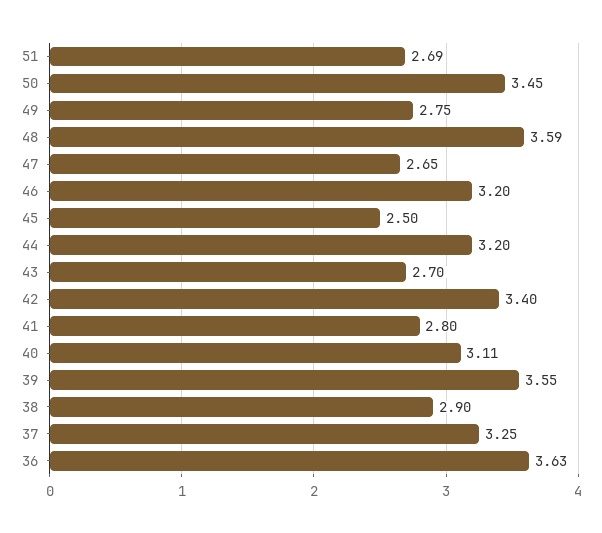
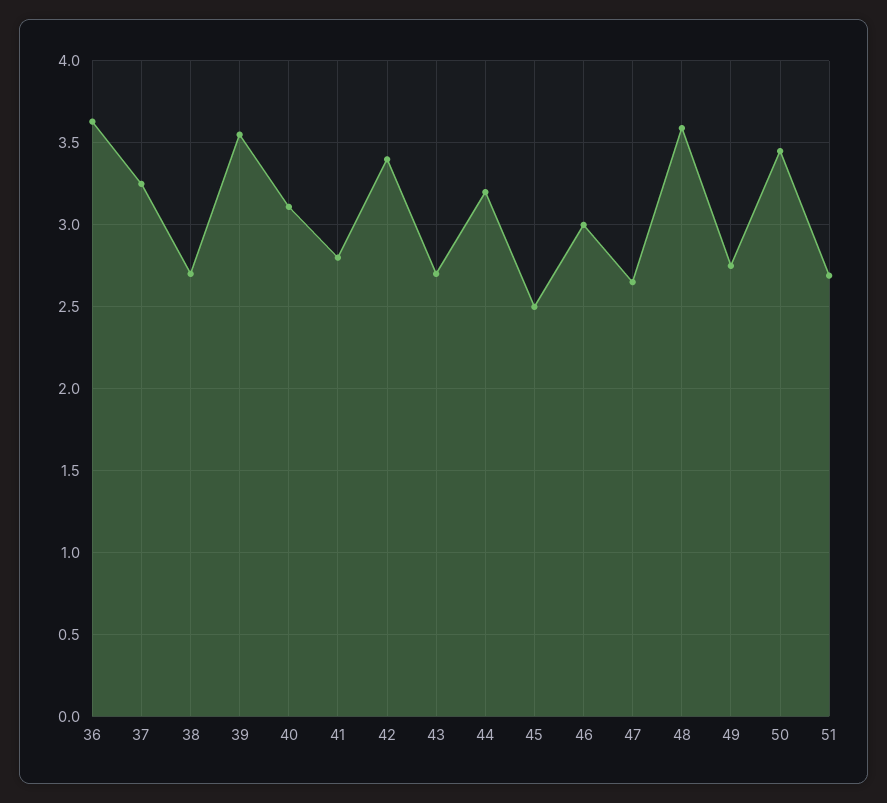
  {
    "51": 2.69,
    "50": 3.45,
    "49": 2.75,
    "48": 3.59,
    "47": 2.65,
-   "46": 3.2,
+   "46": 3,
    "45": 2.5,
    "44": 3.2,
    "43": 2.7,
    "42": 3.4,
    "41": 2.8,
    "40": 3.11,
    "39": 3.55,
-   "38": 2.9,
+   "38": 2.7,
    "37": 3.25,
    "36": 3.63
  }

